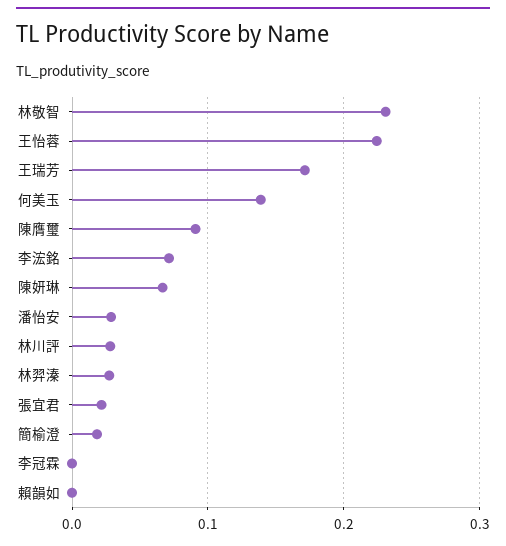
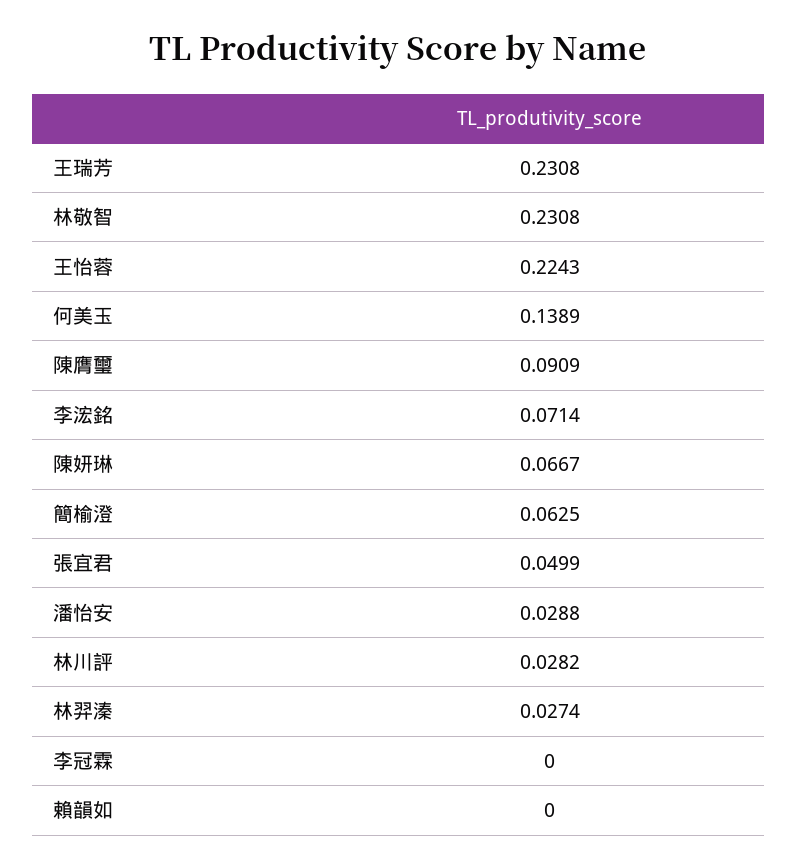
  {
    "林敬智": 0.2308,
    "王怡蓉": 0.2243,
-   "王瑞芳": 0.17,
+   "王瑞芳": 0.2308,
    "何美玉": 0.1389,
    "陳膺璽": 0.0909,
    "李浤銘": 0.0714,
    "陳妍琳": 0.0667,
    "潘怡安": 0.0288,
    "林川評": 0.0282,
    "林羿溱": 0.0274,
-   "張宜君": 0.02,
+   "張宜君": 0.0499,
-   "簡榆澄": 0.02,
+   "簡榆澄": 0.0625,
    "李冠霖": 0,
    "賴韻如": 0
  }

